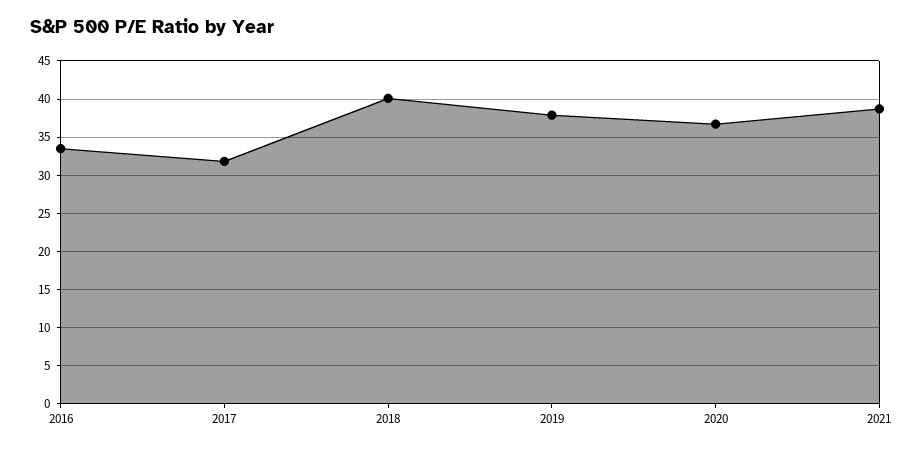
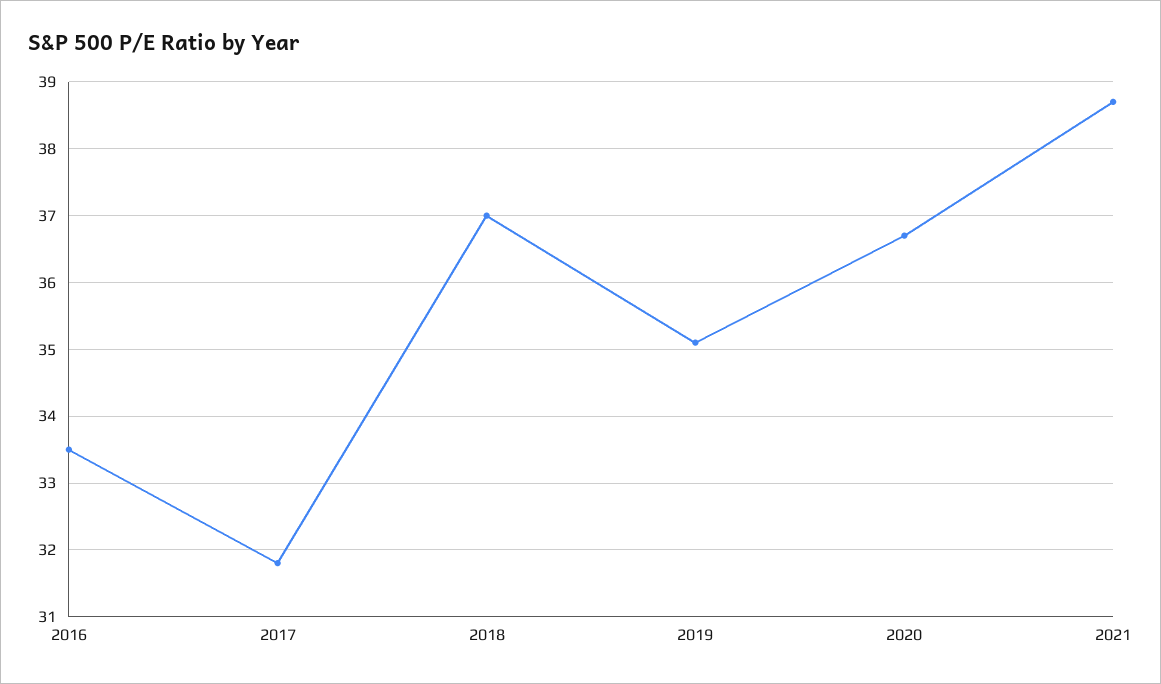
  {
    "2016": 33.5,
    "2017": 31.8,
-   "2018": 40,
+   "2018": 37,
-   "2019": 38,
+   "2019": 35.1,
    "2020": 36.7,
    "2021": 38.7
  }

